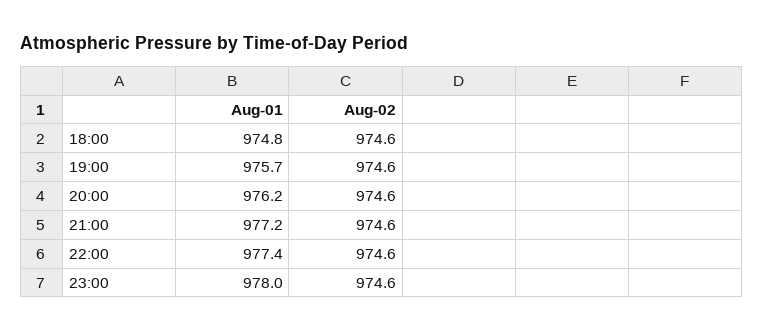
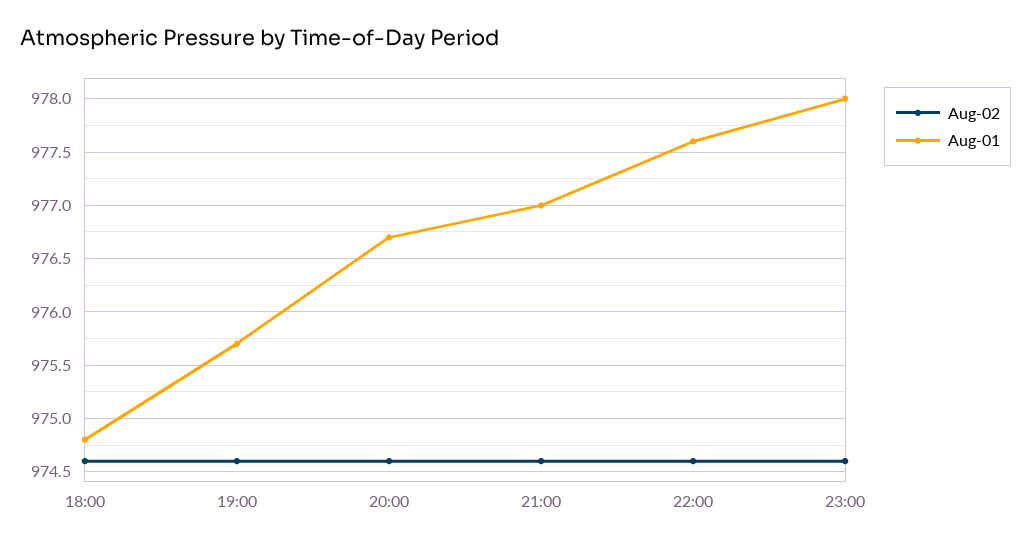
  {
    "Aug-01": {
      "18:00": 974.8,
      "19:00": 975.7,
-     "20:00": 976.2,
+     "20:00": 976.7,
-     "21:00": 977.2,
+     "21:00": 977,
-     "22:00": 977.4,
+     "22:00": 977.6,
      "23:00": 978
    },
    "Aug-02": {
      "18:00": 974.6,
      "19:00": 974.6,
      "20:00": 974.6,
      "21:00": 974.6,
      "22:00": 974.6,
      "23:00": 974.6
    }
  }

